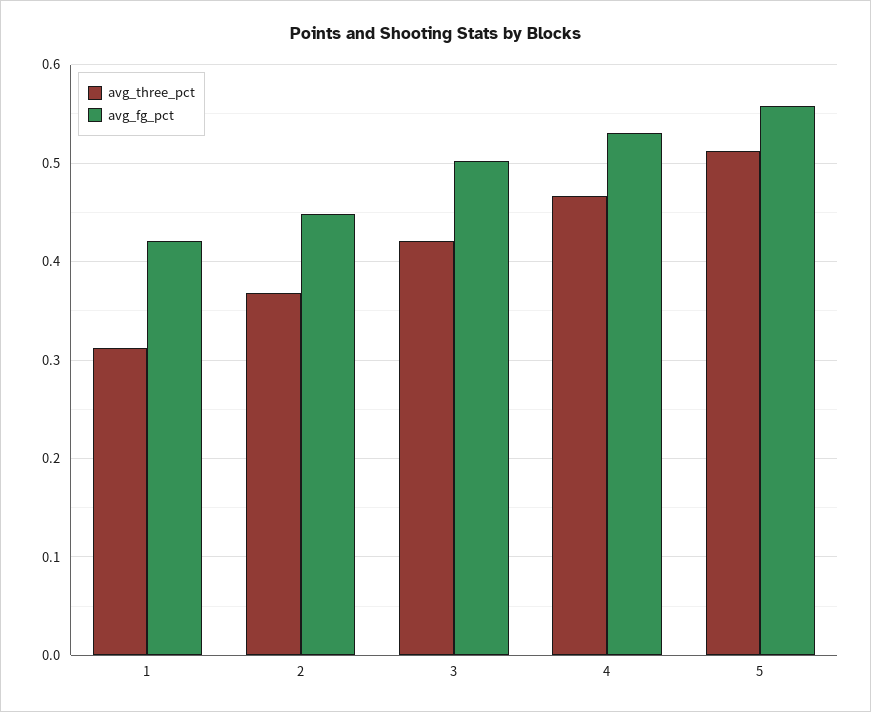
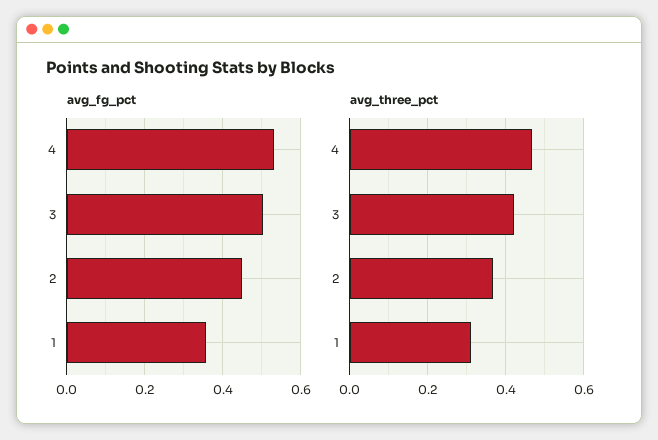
  {
    "avg_three_pct": {
      "1": 0.31,
      "2": 0.37,
      "3": 0.42,
-     "4": 0.47,
+     "4": 0.47
-     "5": 0.51
    },
    "avg_fg_pct": {
-     "1": 0.42,
+     "1": 0.36,
      "2": 0.45,
      "3": 0.5,
-     "4": 0.53,
+     "4": 0.53
-     "5": 0.56
    }
  }

